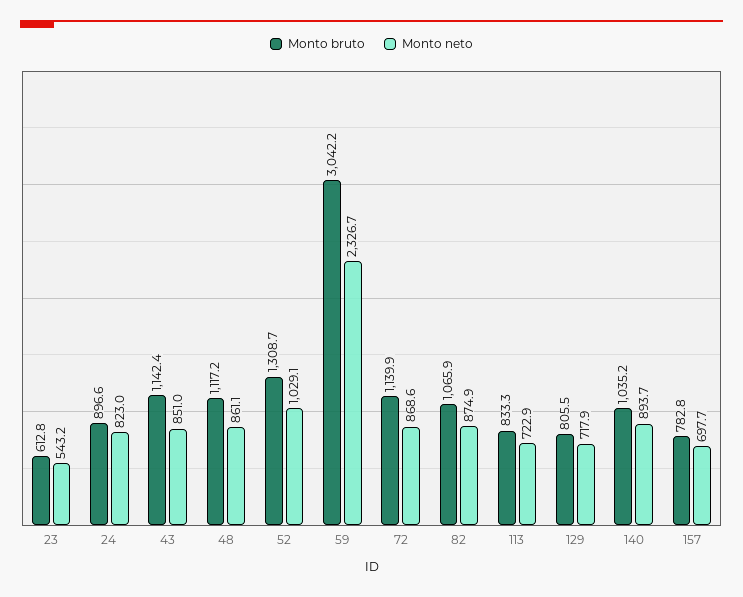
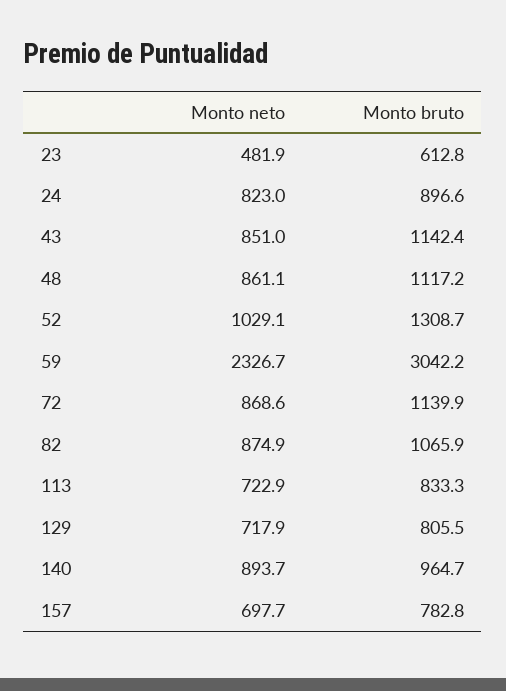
  {
    "Monto bruto": {
      "23": 612.8,
      "24": 896.6,
      "43": 1142.4,
      "48": 1117.2,
      "52": 1308.7,
      "59": 3042.2,
      "72": 1139.9,
      "82": 1065.9,
      "113": 833.3,
      "129": 805.5,
-     "140": 1035.2,
+     "140": 964.7,
      "157": 782.8
    },
    "Monto neto": {
-     "23": 543.2,
+     "23": 481.9,
      "24": 823,
      "43": 851,
      "48": 861.1,
      "52": 1029.1,
      "59": 2326.7,
      "72": 868.6,
      "82": 874.9,
      "113": 722.9,
      "129": 717.9,
      "140": 893.7,
      "157": 697.7
    }
  }

